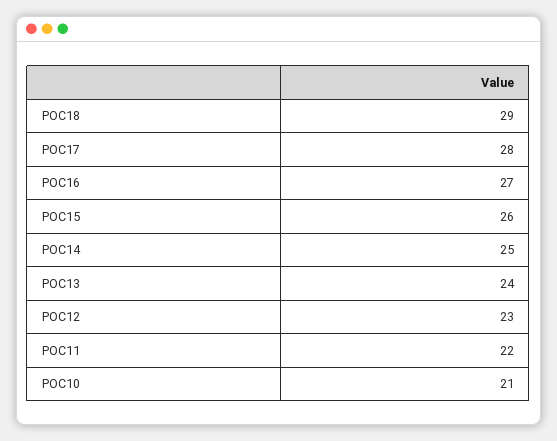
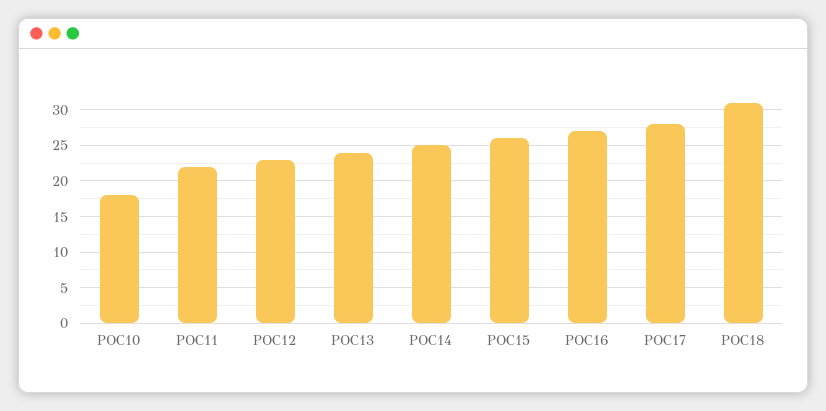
  {
-   "POC18": 29,
+   "POC18": 31,
    "POC17": 28,
    "POC16": 27,
    "POC15": 26,
    "POC14": 25,
    "POC13": 24,
    "POC12": 23,
    "POC11": 22,
-   "POC10": 21
+   "POC10": 18
  }

